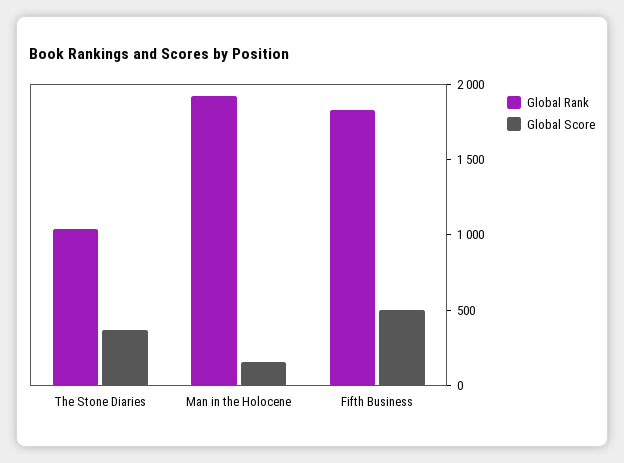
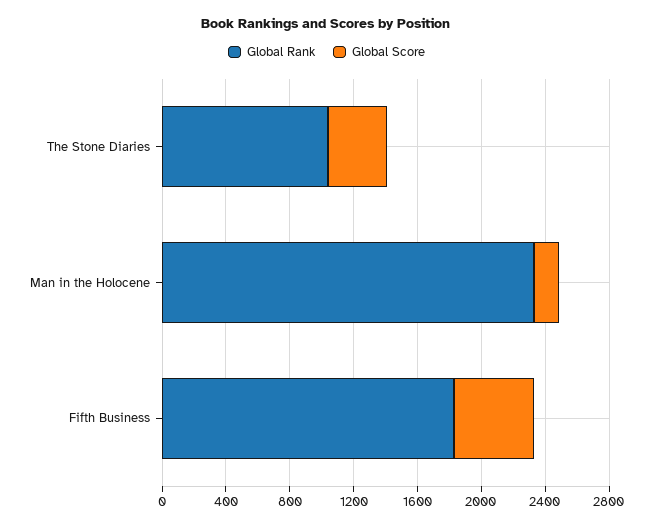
  {
    "Global Rank": {
      "The Stone Diaries": 1000,
-     "Man in the Holocene": 1900,
+     "Man in the Holocene": 2300,
      "Fifth Business": 1800
    },
    "Global Score": {
      "The Stone Diaries": 400,
      "Man in the Holocene": 200,
      "Fifth Business": 500
    }
  }

